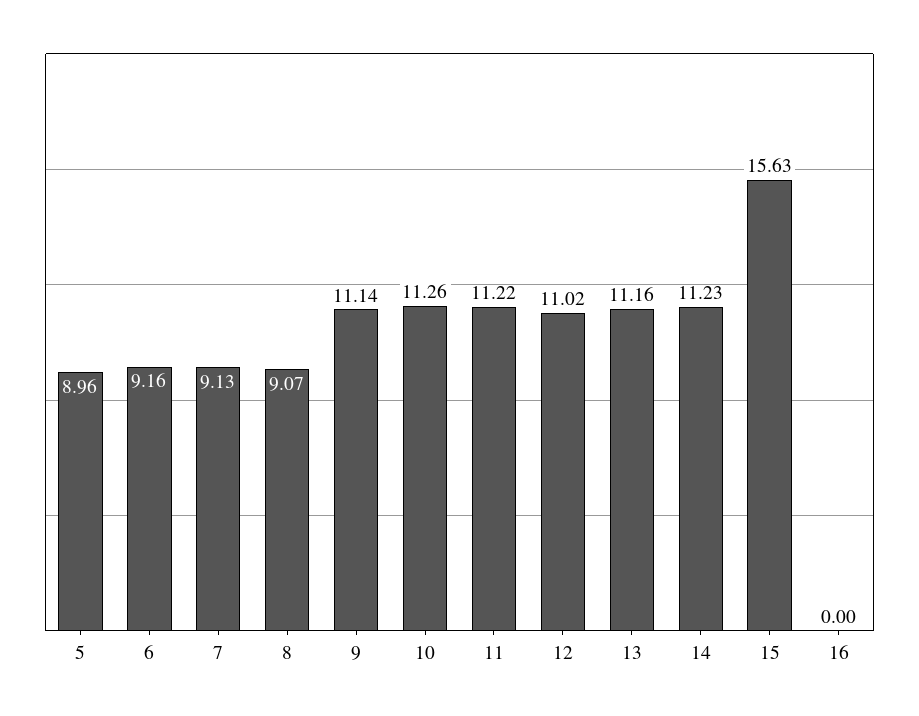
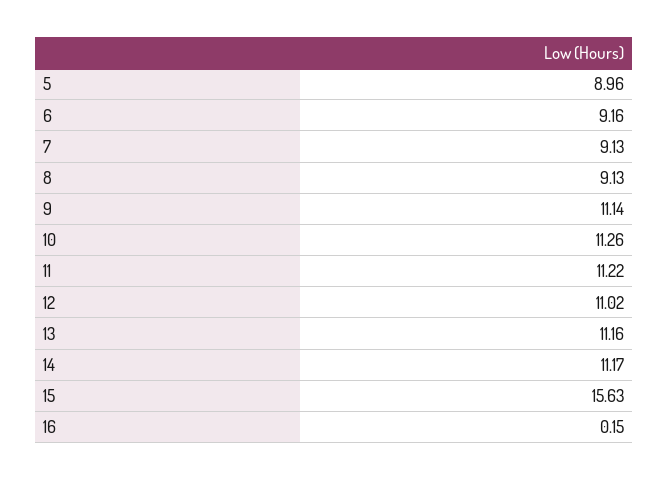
  {
    "5": 8.96,
    "6": 9.16,
    "7": 9.13,
-   "8": 9.07,
+   "8": 9.13,
    "9": 11.14,
    "10": 11.26,
    "11": 11.22,
    "12": 11.02,
    "13": 11.16,
-   "14": 11.23,
+   "14": 11.17,
    "15": 15.63,
-   "16": 0
+   "16": 0.15
  }

